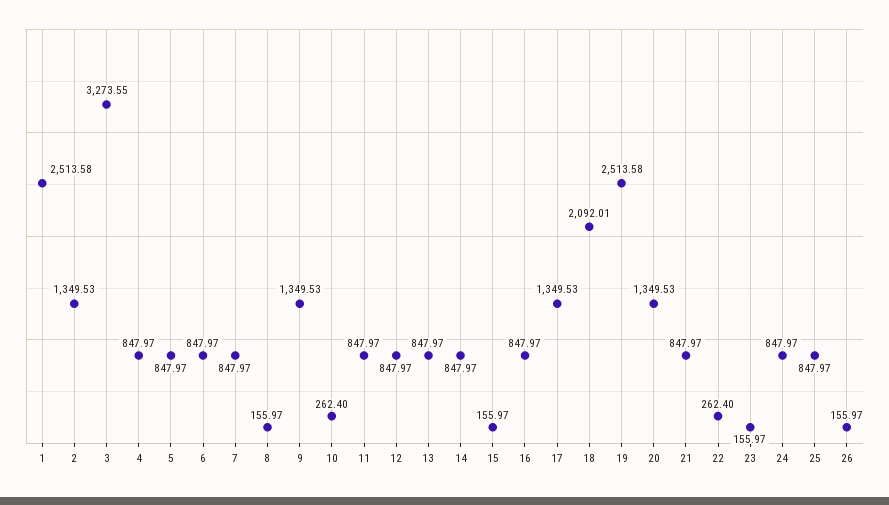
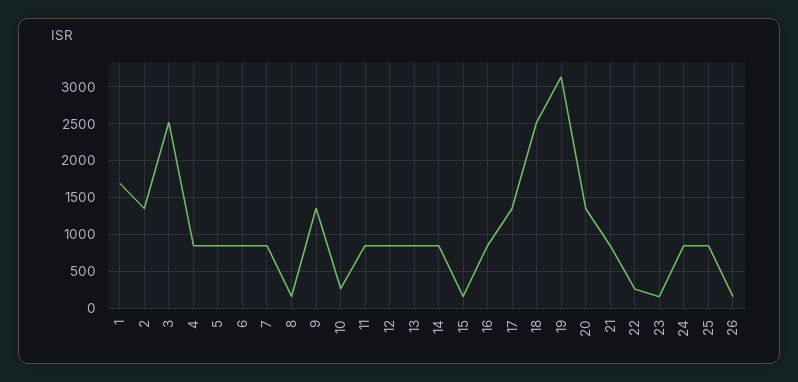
  {
-   "1": 2513.58,
+   "1": 1700,
    "2": 1349.53,
-   "3": 3273.55,
+   "3": 2500,
    "4": 847.97,
    "5": 847.97,
    "6": 847.97,
    "7": 847.97,
    "8": 155.97,
    "9": 1349.53,
    "10": 262.4,
    "11": 847.97,
    "12": 847.97,
    "13": 847.97,
    "14": 847.97,
    "15": 155.97,
    "16": 847.97,
    "17": 1349.53,
-   "18": 2092.01,
+   "18": 2500,
-   "19": 2513.58,
+   "19": 3100,
    "20": 1349.53,
    "21": 847.97,
    "22": 262.4,
    "23": 155.97,
    "24": 847.97,
    "25": 847.97,
    "26": 155.97
  }

